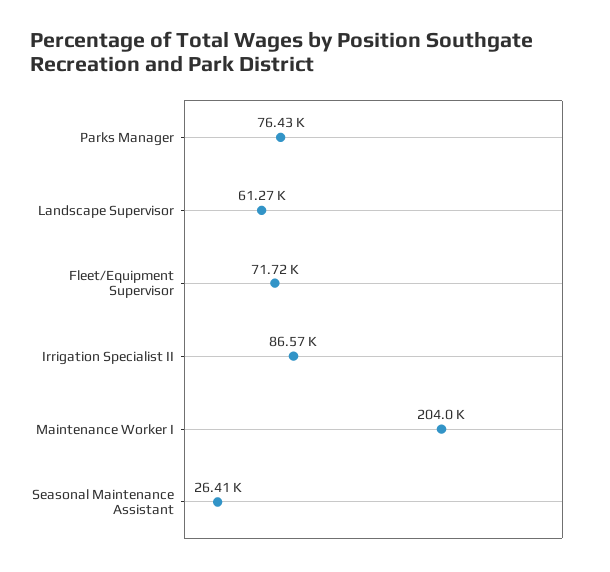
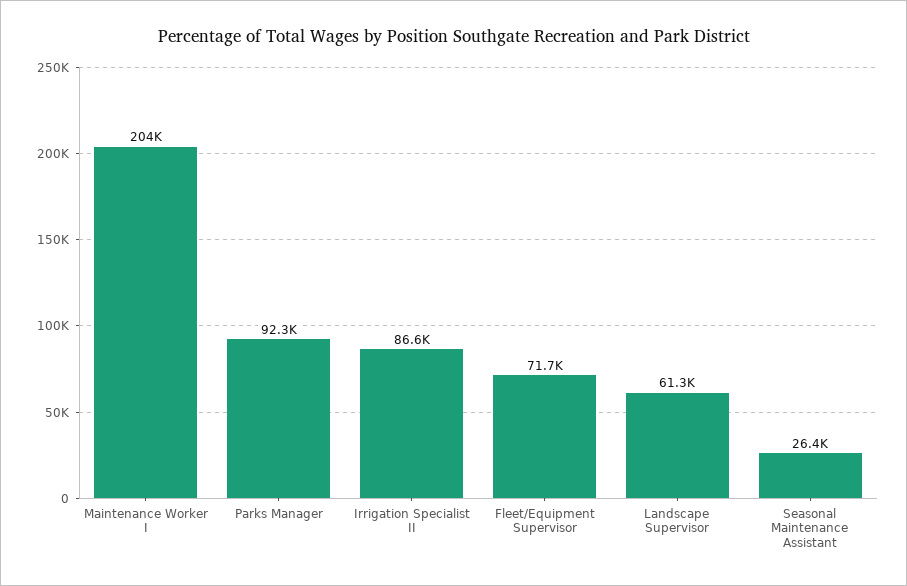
  {
-   "Parks Manager": 76430,
+   "Parks Manager": 92300,
    "Landscape Supervisor": 61270,
    "Fleet/Equipment Supervisor": 71720,
    "Irrigation Specialist II": 86570,
    "Maintenance Worker I": 204000,
    "Seasonal Maintenance Assistant": 26410
  }

